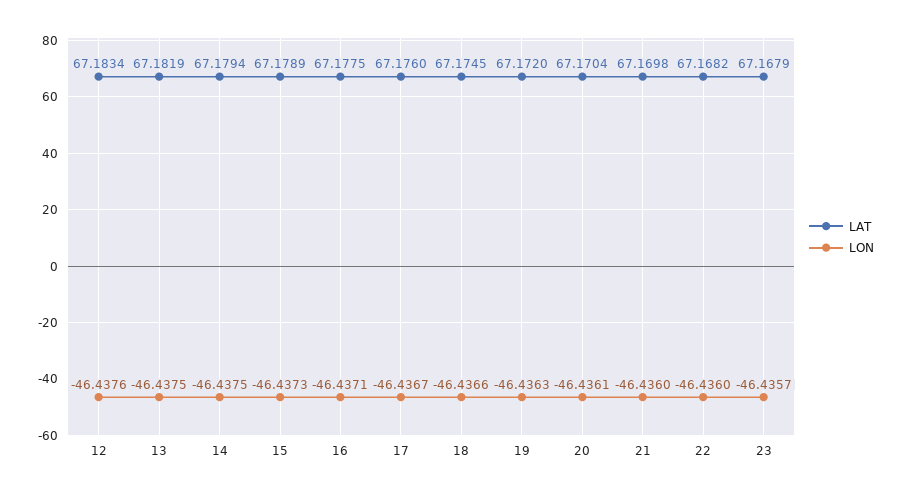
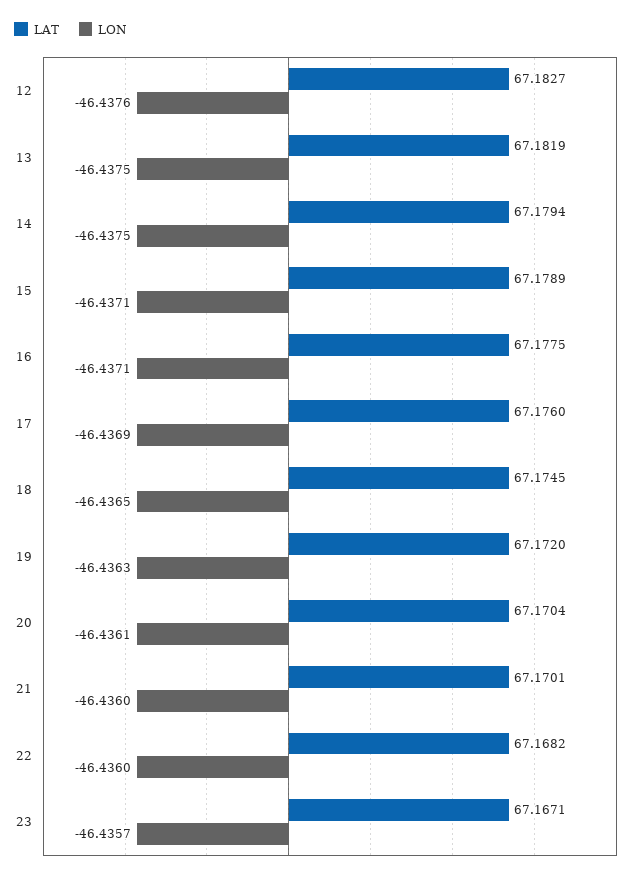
  {
    "LAT": {
-     "12": 67.1834,
+     "12": 67.1827,
      "13": 67.1819,
      "14": 67.1794,
      "15": 67.1789,
      "16": 67.1775,
      "17": 67.176,
      "18": 67.1745,
      "19": 67.172,
      "20": 67.1704,
-     "21": 67.1698,
+     "21": 67.1701,
      "22": 67.1682,
-     "23": 67.1679
+     "23": 67.1671
    },
    "LON": {
      "12": -46.4376,
      "13": -46.4375,
      "14": -46.4375,
-     "15": -46.4373,
+     "15": -46.4371,
      "16": -46.4371,
-     "17": -46.4367,
+     "17": -46.4369,
-     "18": -46.4366,
+     "18": -46.4365,
      "19": -46.4363,
      "20": -46.4361,
      "21": -46.436,
      "22": -46.436,
      "23": -46.4357
    }
  }

